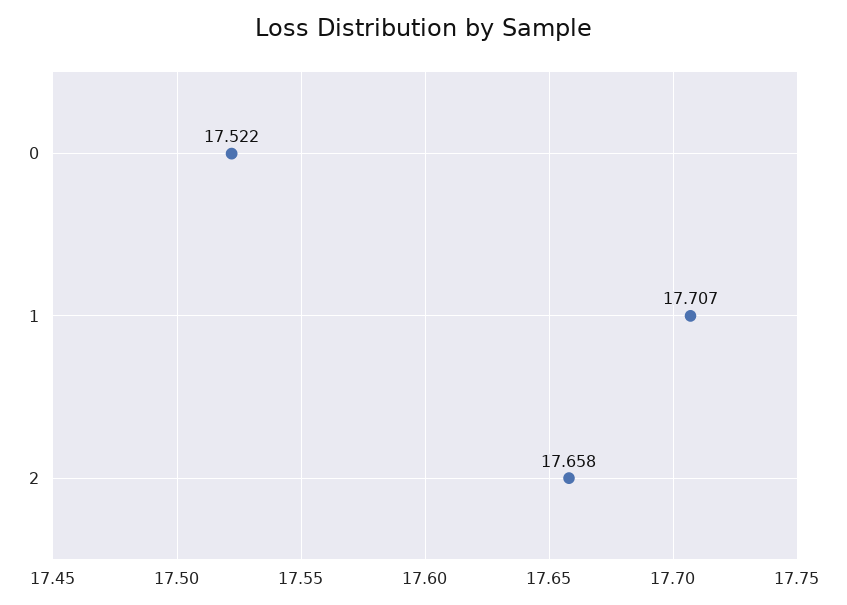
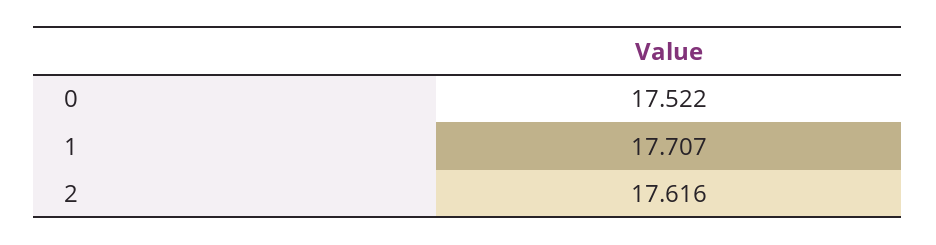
  {
    "0": 17.522,
    "1": 17.707,
-   "2": 17.658
+   "2": 17.616
  }

